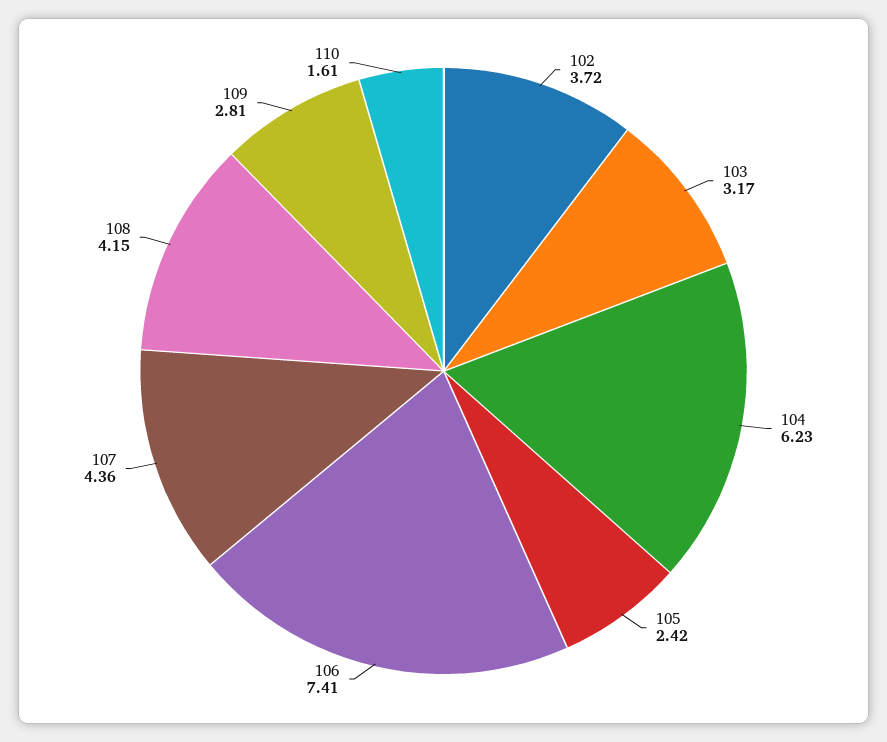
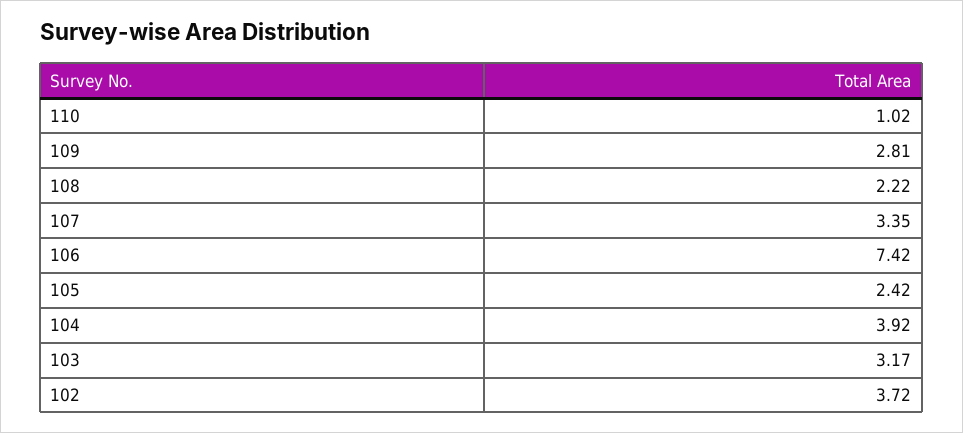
  {
    "102": 3.72,
    "103": 3.17,
-   "104": 6.23,
+   "104": 3.92,
    "105": 2.42,
-   "106": 7.41,
+   "106": 7.42,
-   "107": 4.36,
+   "107": 3.35,
-   "108": 4.15,
+   "108": 2.22,
    "109": 2.81,
-   "110": 1.61
+   "110": 1.02
  }

